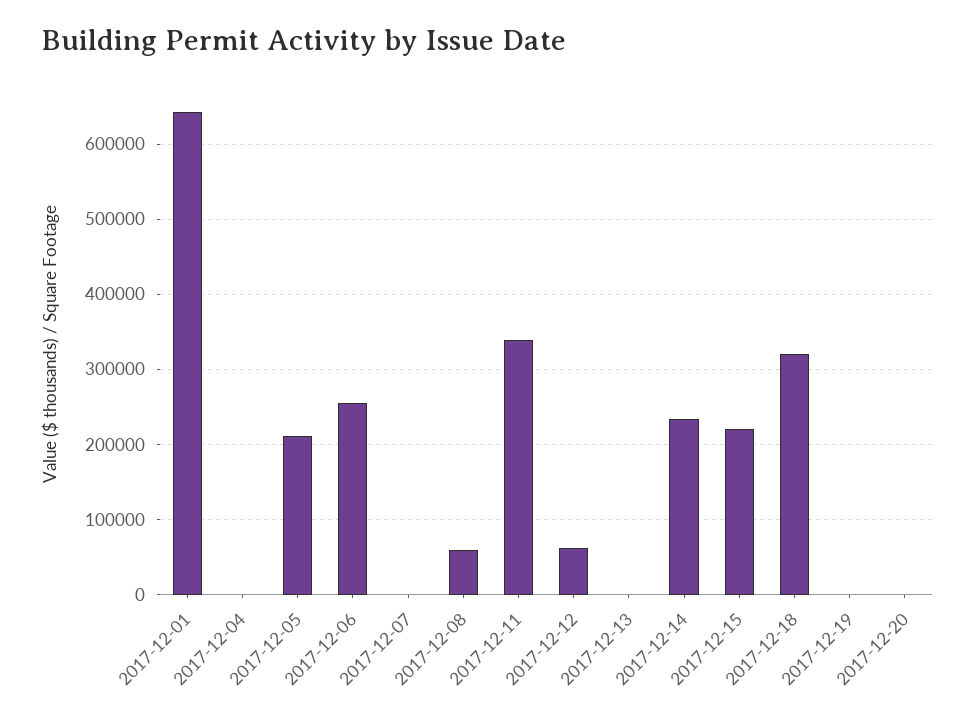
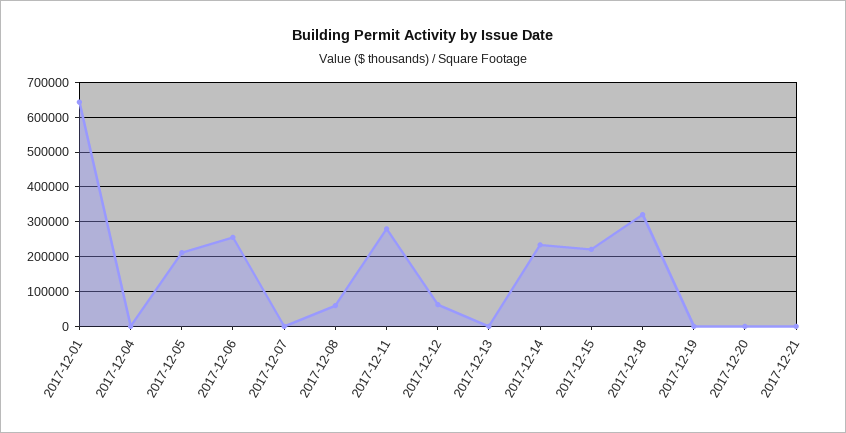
  {
    "2017-12-01": 640000,
    "2017-12-04": 0,
    "2017-12-05": 210000,
    "2017-12-06": 250000,
    "2017-12-07": 0,
    "2017-12-08": 60000,
-   "2017-12-11": 340000,
+   "2017-12-11": 280000,
    "2017-12-12": 60000,
    "2017-12-13": 0,
    "2017-12-14": 230000,
    "2017-12-15": 220000,
    "2017-12-18": 320000,
    "2017-12-19": 0,
-   "2017-12-20": 0
+   "2017-12-20": 0,
+   "2017-12-21": 0
  }

